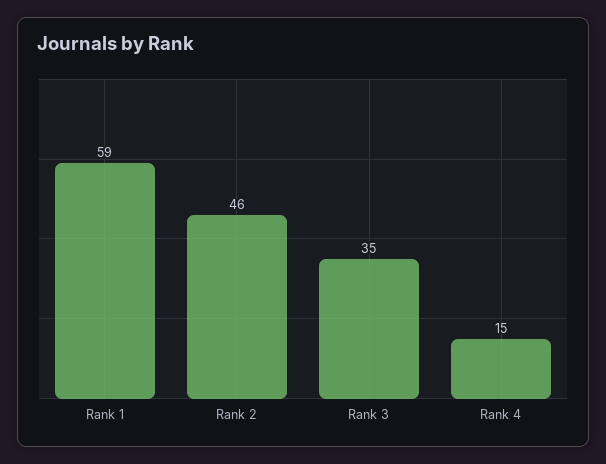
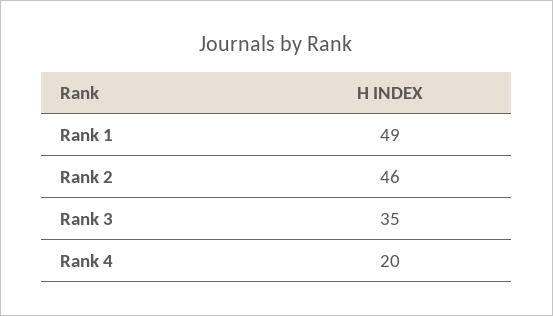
  {
-   "Rank 1": 59,
+   "Rank 1": 49,
    "Rank 2": 46,
    "Rank 3": 35,
-   "Rank 4": 15
+   "Rank 4": 20
  }

